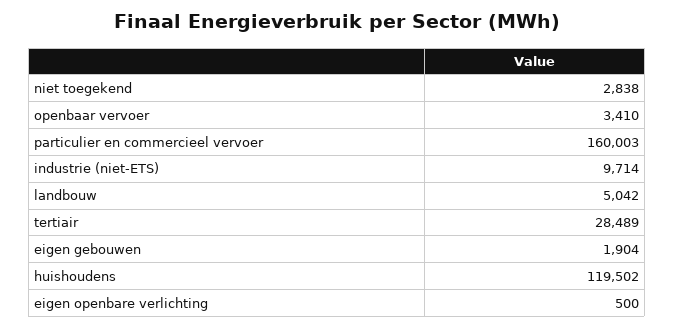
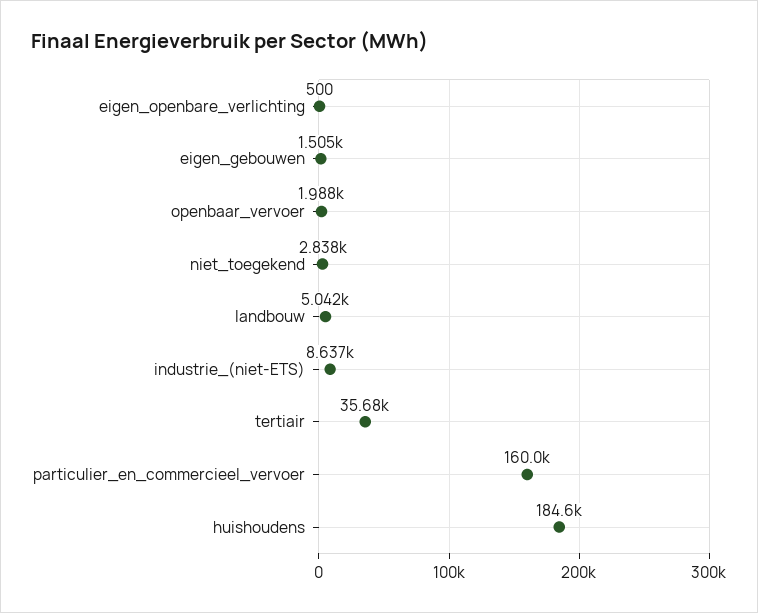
  {
    "niet toegekend": 2838,
-   "openbaar vervoer": 3410,
+   "openbaar vervoer": 1988,
    "particulier en commercieel vervoer": 160003,
-   "industrie (niet-ETS)": 9714,
+   "industrie (niet-ETS)": 8637,
    "landbouw": 5042,
-   "tertiair": 28489,
+   "tertiair": 35680,
-   "eigen gebouwen": 1904,
+   "eigen gebouwen": 1505,
-   "huishoudens": 119502,
+   "huishoudens": 184600,
    "eigen openbare verlichting": 500
  }

